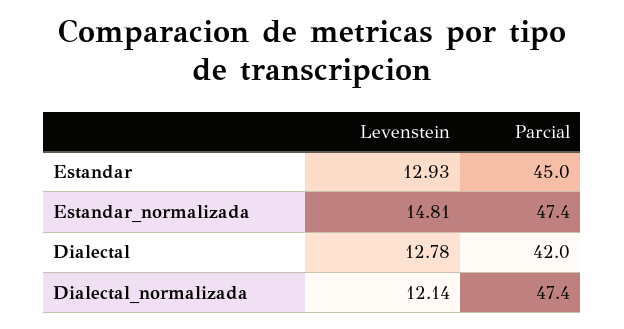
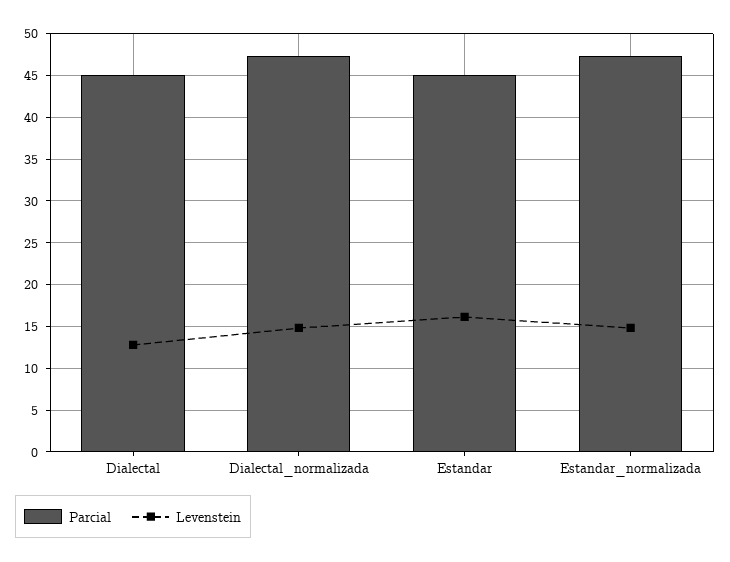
  {
    "Levenstein": {
-     "Estandar": 12.93,
+     "Estandar": 16,
      "Estandar_normalizada": 14.81,
      "Dialectal": 12.78,
-     "Dialectal_normalizada": 12.14
+     "Dialectal_normalizada": 15
    },
    "Parcial": {
      "Estandar": 45,
      "Estandar_normalizada": 47.4,
-     "Dialectal": 42,
+     "Dialectal": 45,
      "Dialectal_normalizada": 47.4
    }
  }

